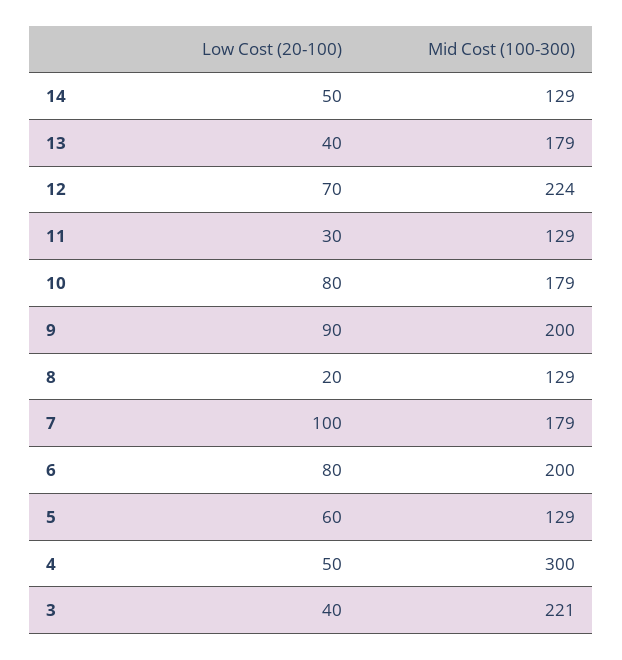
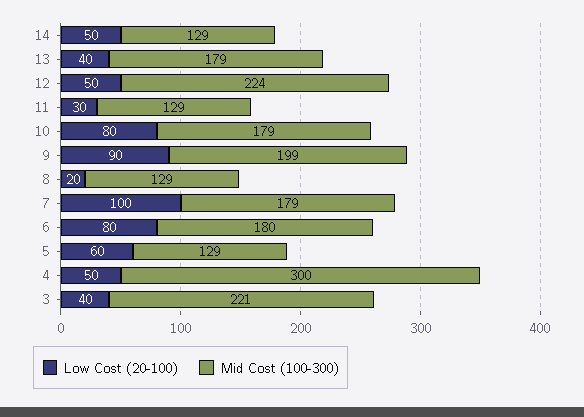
  {
    "Low Cost (20-100)": {
      "14": 50,
      "13": 40,
-     "12": 70,
+     "12": 50,
      "11": 30,
      "10": 80,
      "9": 90,
      "8": 20,
      "7": 100,
      "6": 80,
      "5": 60,
      "4": 50,
      "3": 40
    },
    "Mid Cost (100-300)": {
      "14": 129,
      "13": 179,
      "12": 224,
      "11": 129,
      "10": 179,
-     "9": 200,
+     "9": 199,
      "8": 129,
      "7": 179,
-     "6": 200,
+     "6": 180,
      "5": 129,
      "4": 300,
      "3": 221
    }
  }

